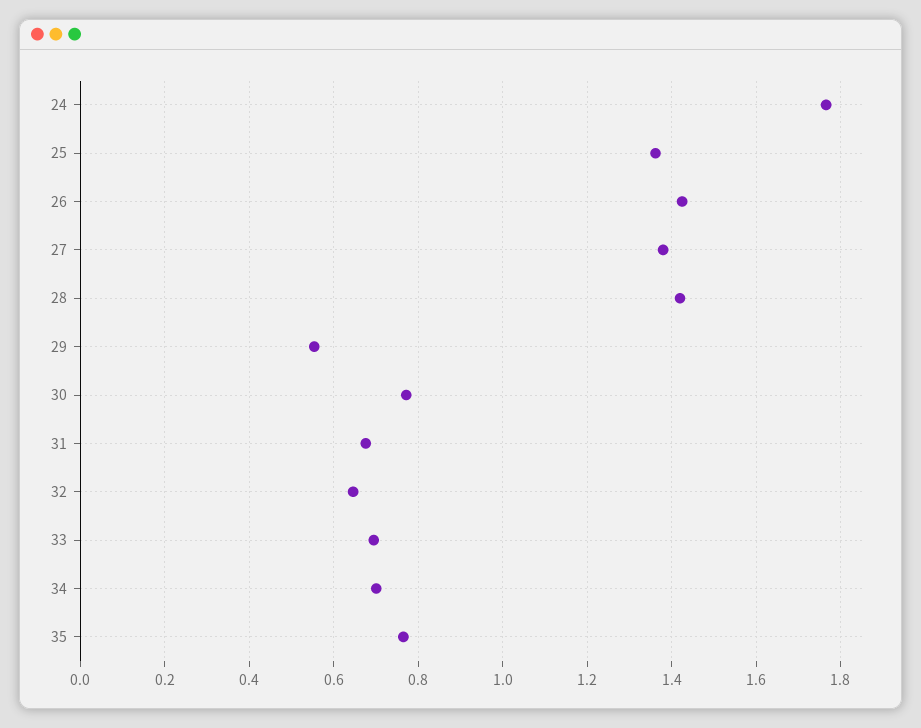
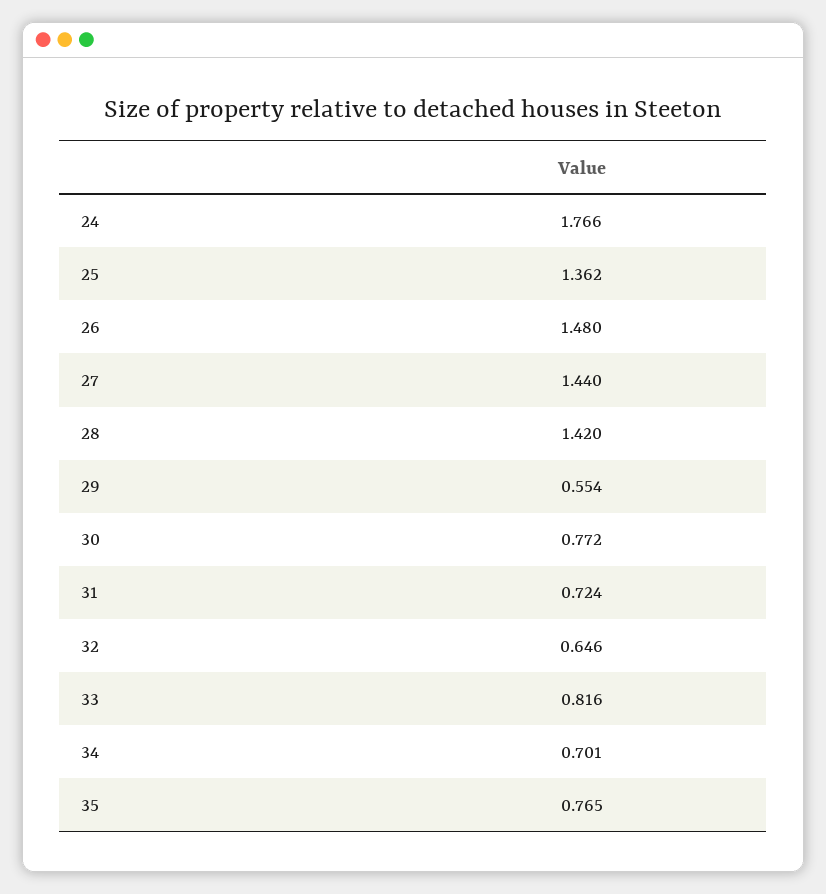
  {
    "24": 1.766,
    "25": 1.362,
-   "26": 1.42,
+   "26": 1.48,
-   "27": 1.38,
+   "27": 1.44,
    "28": 1.42,
    "29": 0.554,
    "30": 0.772,
-   "31": 0.68,
+   "31": 0.724,
    "32": 0.646,
-   "33": 0.7,
+   "33": 0.816,
    "34": 0.701,
    "35": 0.765
  }

